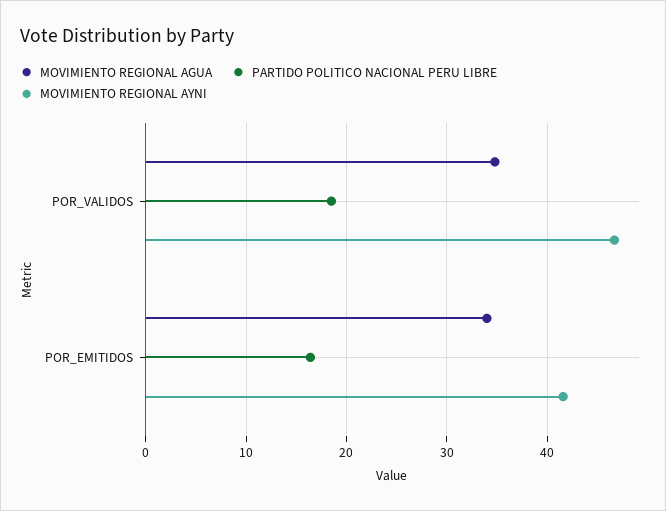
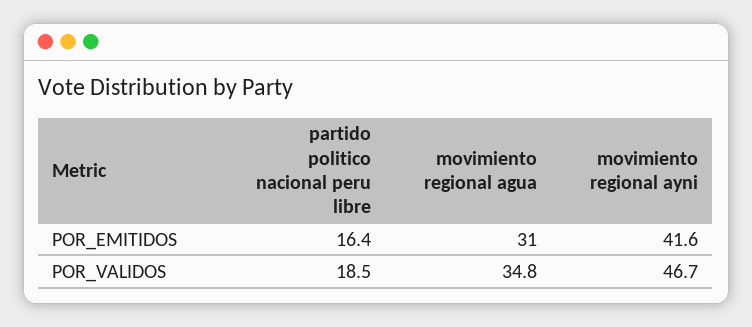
  {
    "MOVIMIENTO REGIONAL AGUA": {
      "POR_VALIDOS": 34.8,
-     "POR_EMITIDOS": 34
+     "POR_EMITIDOS": 31
    },
    "PARTIDO POLITICO NACIONAL PERU LIBRE": {
      "POR_VALIDOS": 18.5,
      "POR_EMITIDOS": 16.4
    },
    "MOVIMIENTO REGIONAL AYNI": {
      "POR_VALIDOS": 46.7,
      "POR_EMITIDOS": 41.6
    }
  }

